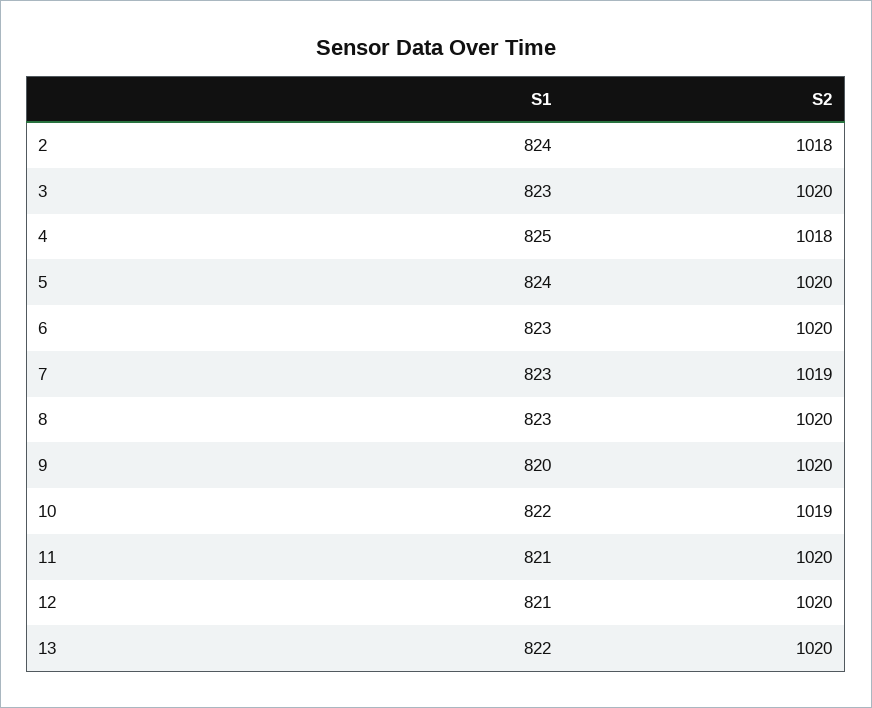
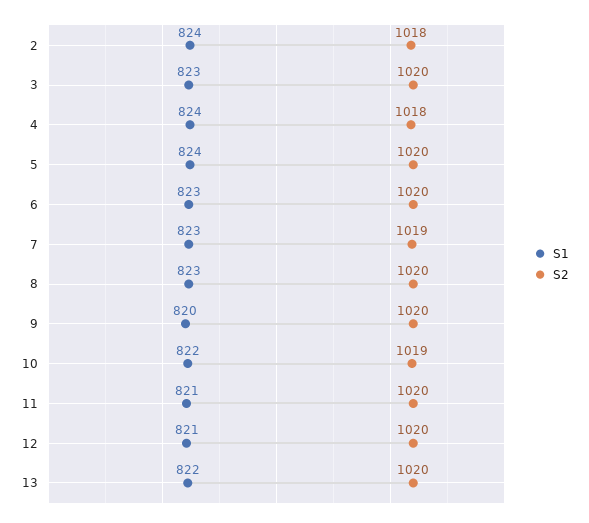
  {
    "S1": {
      "2": 824,
      "3": 823,
-     "4": 825,
+     "4": 824,
      "5": 824,
      "6": 823,
      "7": 823,
      "8": 823,
      "9": 820,
      "10": 822,
      "11": 821,
      "12": 821,
      "13": 822
    },
    "S2": {
      "2": 1018,
      "3": 1020,
      "4": 1018,
      "5": 1020,
      "6": 1020,
      "7": 1019,
      "8": 1020,
      "9": 1020,
      "10": 1019,
      "11": 1020,
      "12": 1020,
      "13": 1020
    }
  }

